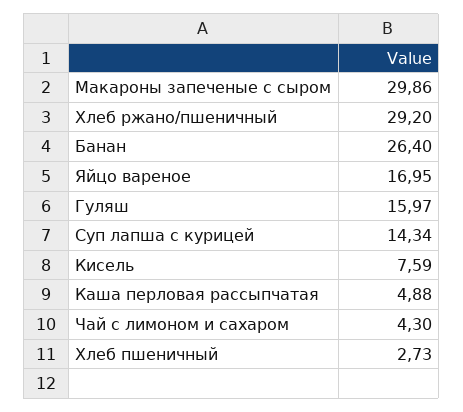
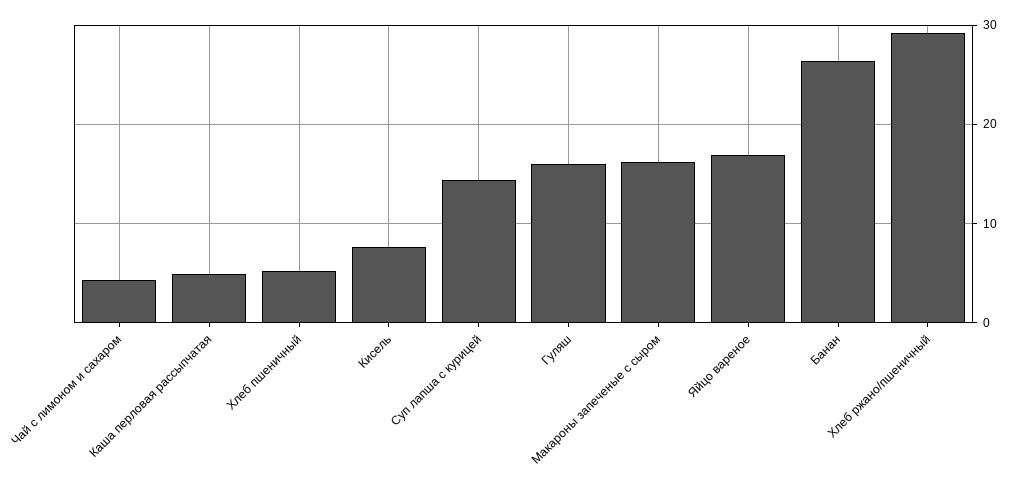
  {
-   "Макароны запеченые с сыром": 29.86,
+   "Макароны запеченые с сыром": 16,
    "Хлеб ржано/пшеничный": 29.2,
    "Банан": 26.4,
    "Яйцо вареное": 16.95,
    "Гуляш": 15.97,
    "Суп лапша с курицей": 14.34,
    "Кисель": 7.59,
    "Каша перловая рассыпчатая": 4.88,
    "Чай с лимоном и сахаром": 4.3,
-   "Хлеб пшеничный": 2.73
+   "Хлеб пшеничный": 5
  }

